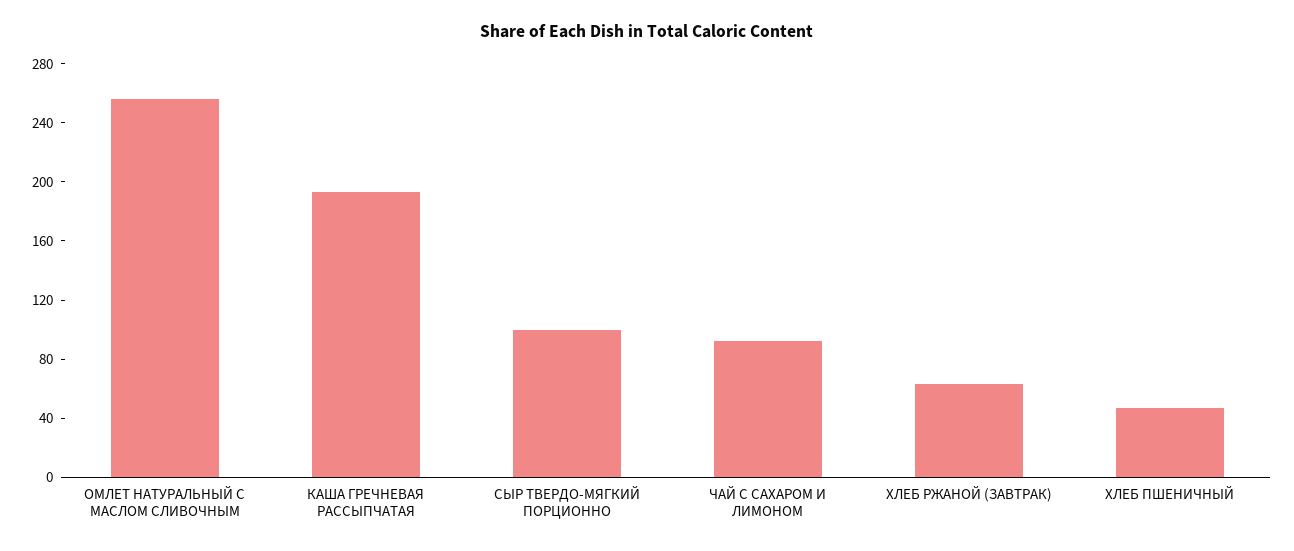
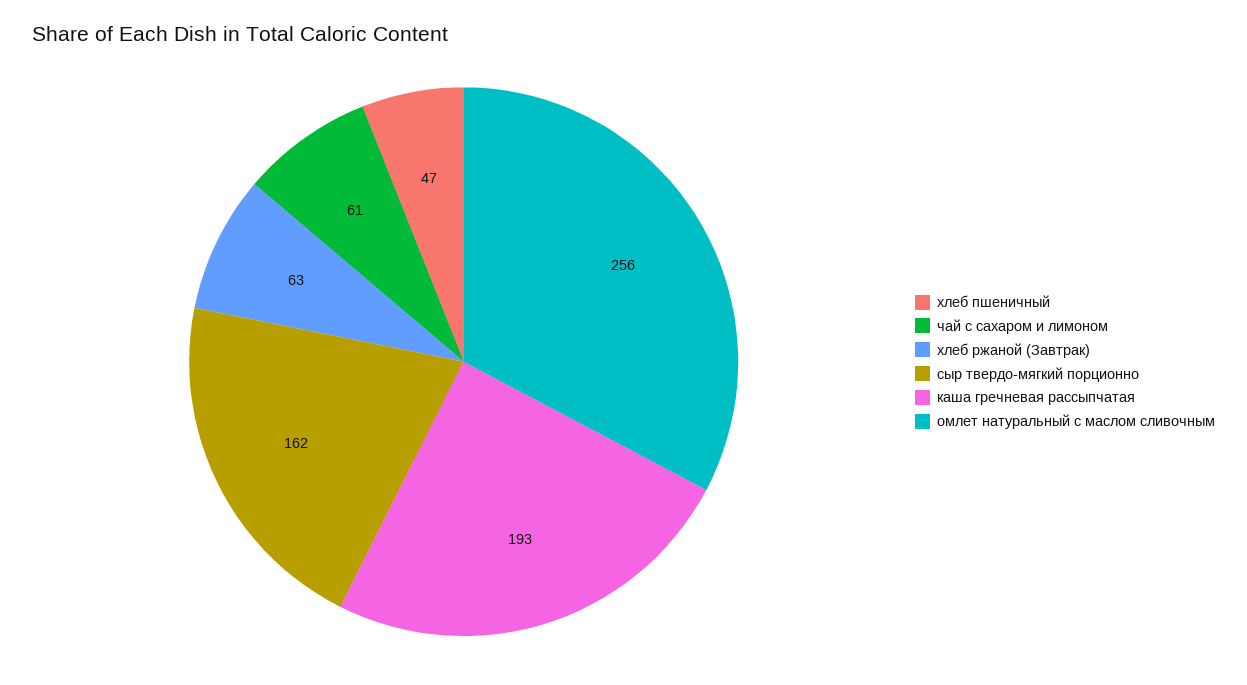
  {
    "ОМЛЕТ НАТУРАЛЬНЫЙ С МАСЛОМ СЛИВОЧНЫМ": 256,
    "КАША ГРЕЧНЕВАЯ РАССЫПЧАТАЯ": 193,
-   "СЫР ТВЕРДО-МЯГКИЙ ПОРЦИОННО": 100,
+   "СЫР ТВЕРДО-МЯГКИЙ ПОРЦИОННО": 162,
-   "ЧАЙ С САХАРОМ И ЛИМОНОМ": 90,
+   "ЧАЙ С САХАРОМ И ЛИМОНОМ": 61,
    "ХЛЕБ РЖАНОЙ (ЗАВТРАК)": 63,
    "ХЛЕБ ПШЕНИЧНЫЙ": 47
  }

